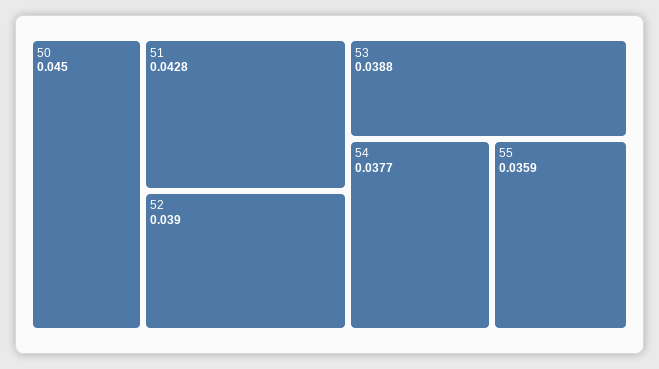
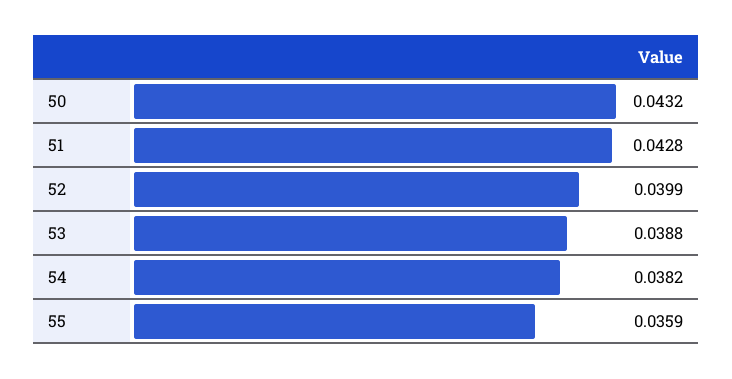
  {
-   "50": 0.045,
+   "50": 0.0432,
    "51": 0.0428,
-   "52": 0.039,
+   "52": 0.0399,
    "53": 0.0388,
-   "54": 0.0377,
+   "54": 0.0382,
    "55": 0.0359
  }

